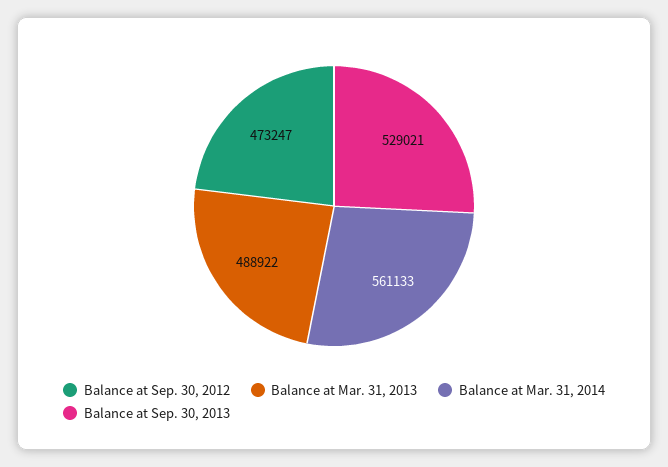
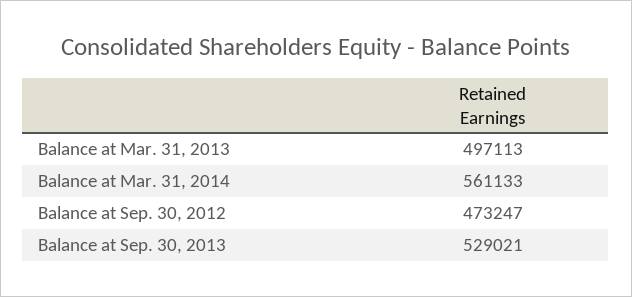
  {
    "Balance at Sep. 30, 2012": 473247,
-   "Balance at Mar. 31, 2013": 488922,
+   "Balance at Mar. 31, 2013": 497113,
    "Balance at Mar. 31, 2014": 561133,
    "Balance at Sep. 30, 2013": 529021
  }

